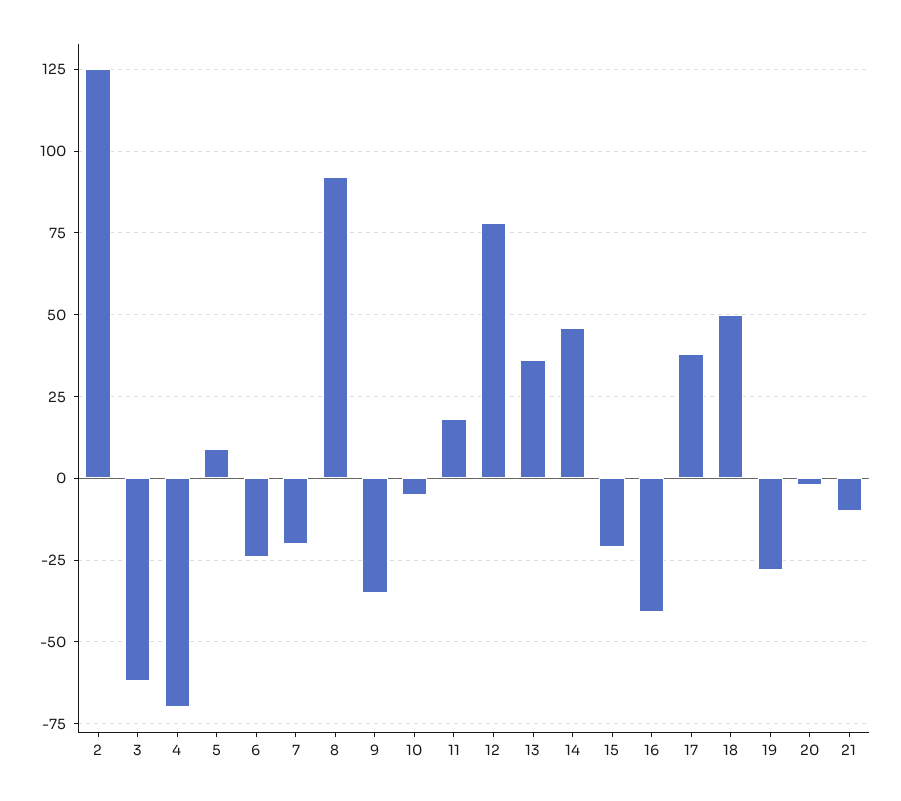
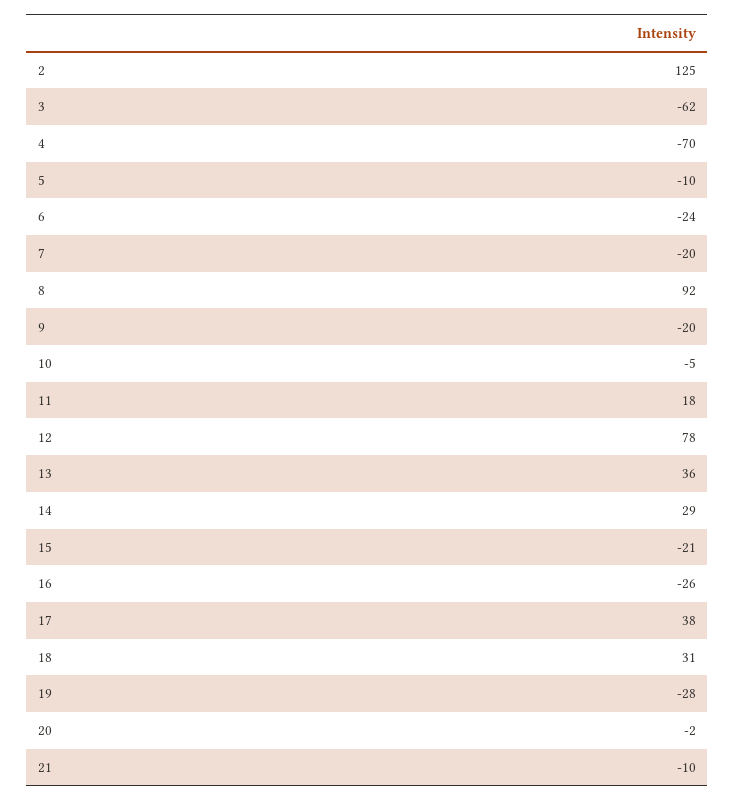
  {
    "2": 125,
    "3": -62,
    "4": -70,
-   "5": 10,
+   "5": -10,
    "6": -24,
    "7": -20,
    "8": 92,
-   "9": -35,
+   "9": -20,
    "10": -5,
    "11": 18,
    "12": 78,
    "13": 36,
-   "14": 45,
+   "14": 29,
    "15": -21,
-   "16": -40,
+   "16": -26,
    "17": 38,
-   "18": 50,
+   "18": 31,
    "19": -28,
    "20": -2,
    "21": -10
  }

